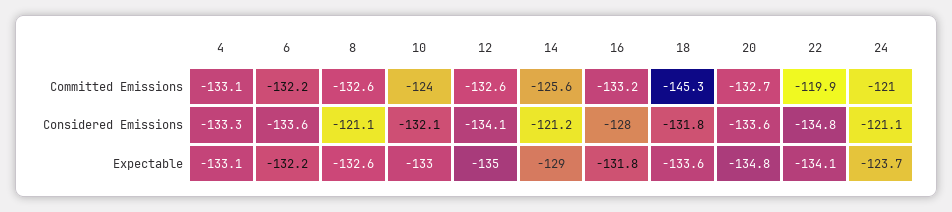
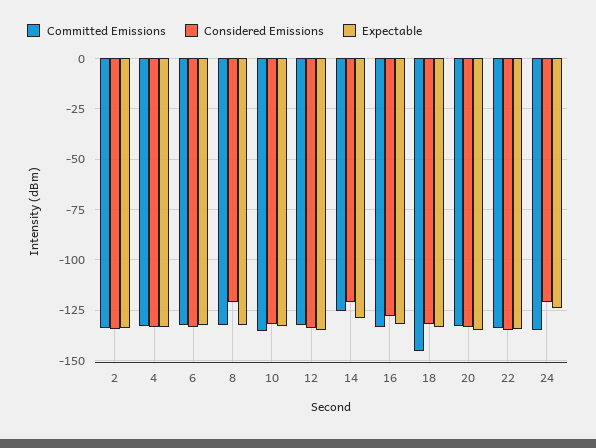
  {
    "Committed Emissions": {
      "4": -133.1,
      "6": -132.2,
      "8": -132.6,
-     "10": -124,
+     "10": -135,
      "12": -132.6,
      "14": -125.6,
      "16": -133.2,
      "18": -145.3,
      "20": -132.7,
-     "22": -119.9,
+     "22": -135,
-     "24": -121
+     "24": -135,
+     "2": -135
    },
    "Considered Emissions": {
      "4": -133.3,
      "6": -133.6,
      "8": -121.1,
      "10": -132.1,
      "12": -134.1,
      "14": -121.2,
      "16": -128,
      "18": -131.8,
      "20": -133.6,
      "22": -134.8,
-     "24": -121.1
+     "24": -121.1,
+     "2": -135
    },
    "Expectable": {
      "4": -133.1,
      "6": -132.2,
      "8": -132.6,
      "10": -133,
      "12": -135,
      "14": -129,
      "16": -131.8,
      "18": -133.6,
      "20": -134.8,
      "22": -134.1,
-     "24": -123.7
+     "24": -123.7,
+     "2": -135
    }
  }

